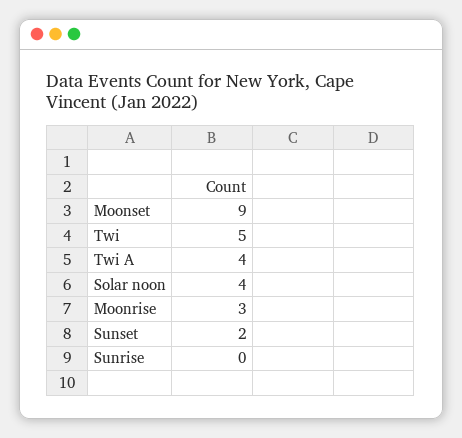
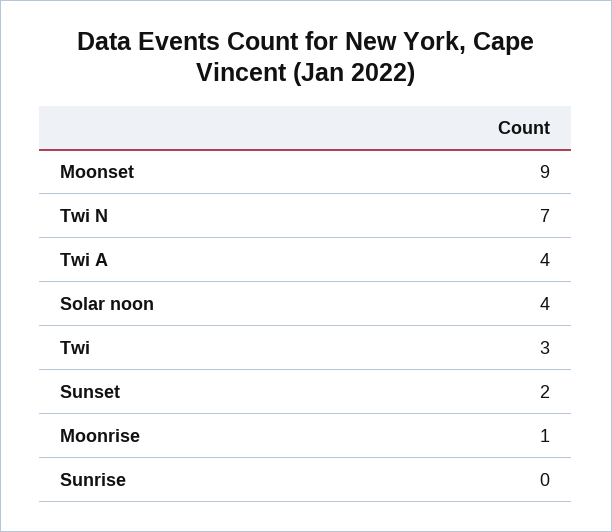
  {
    "Moonset": 9,
-   "Twi": 5,
+   "Twi": 3,
    "Twi A": 4,
    "Solar noon": 4,
-   "Moonrise": 3,
+   "Moonrise": 1,
    "Sunset": 2,
-   "Sunrise": 0
+   "Sunrise": 0,
+   "Twi N": 7
  }

